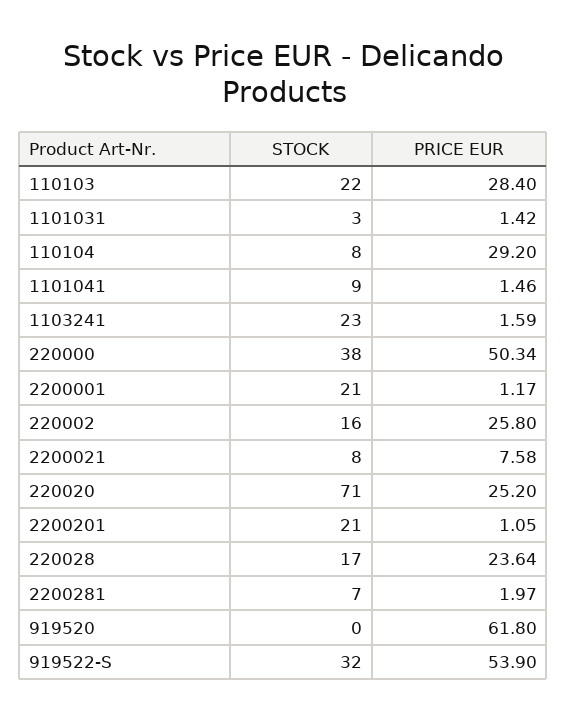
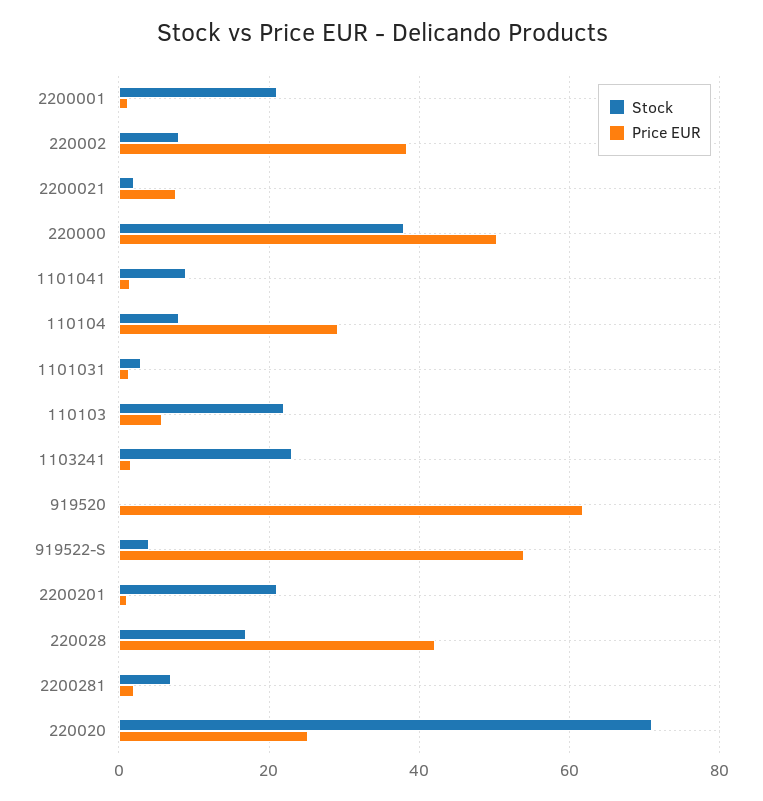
  {
    "STOCK": {
      "110103": 22,
      "1101031": 3,
      "110104": 8,
      "1101041": 9,
      "1103241": 23,
      "220000": 38,
      "2200001": 21,
-     "220002": 16,
+     "220002": 8,
-     "2200021": 8,
+     "2200021": 2,
      "220020": 71,
      "2200201": 21,
      "220028": 17,
      "2200281": 7,
      "919520": 0,
-     "919522-S": 32
+     "919522-S": 4
    },
    "PRICE EUR": {
-     "110103": 28.4,
+     "110103": 6,
      "1101031": 1.42,
      "110104": 29.2,
      "1101041": 1.46,
      "1103241": 1.59,
      "220000": 50.34,
      "2200001": 1.17,
-     "220002": 25.8,
+     "220002": 38,
      "2200021": 7.58,
      "220020": 25.2,
      "2200201": 1.05,
-     "220028": 23.64,
+     "220028": 42,
      "2200281": 1.97,
      "919520": 61.8,
      "919522-S": 53.9
    }
  }

